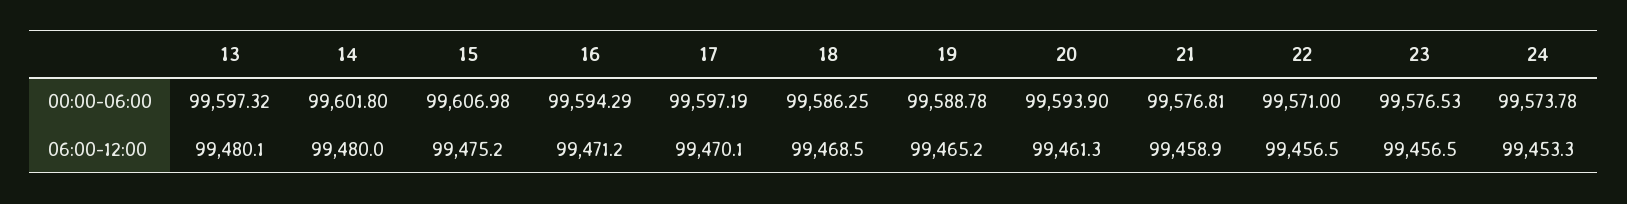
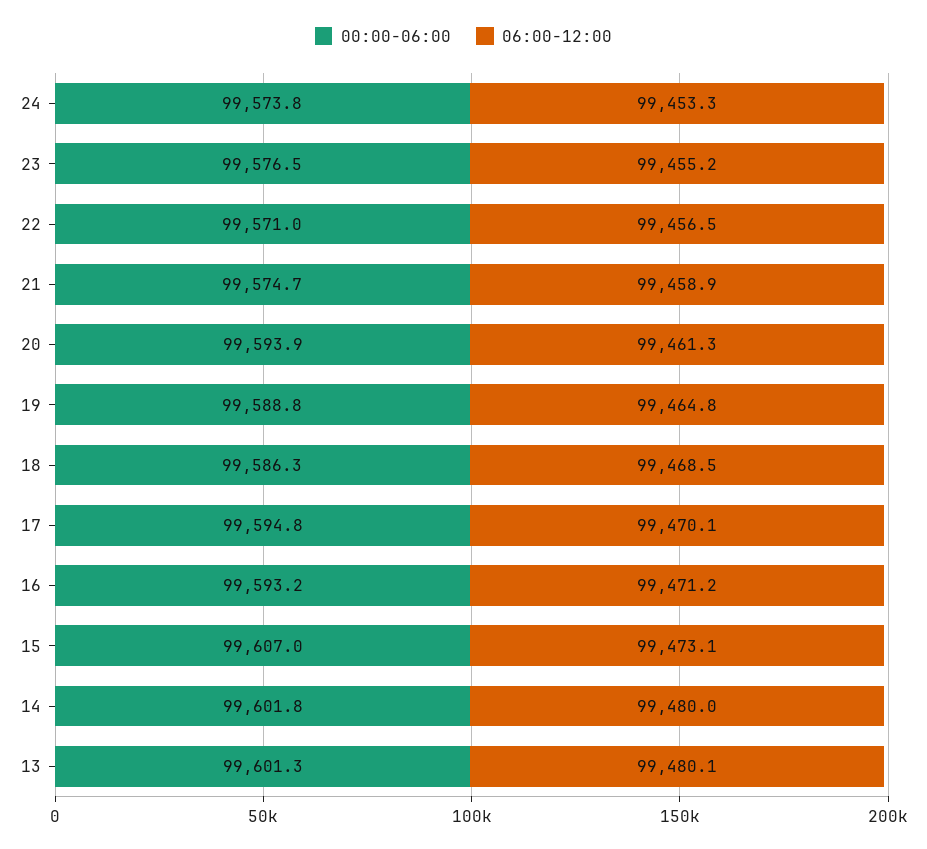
  {
    "00:00-06:00": {
-     "13": 99597.32,
+     "13": 99601.3,
      "14": 99601.8,
      "15": 99606.98,
-     "16": 99594.29,
+     "16": 99593.2,
-     "17": 99597.19,
+     "17": 99594.8,
      "18": 99586.25,
      "19": 99588.78,
      "20": 99593.9,
-     "21": 99576.81,
+     "21": 99574.7,
      "22": 99571,
      "23": 99576.53,
      "24": 99573.78
    },
    "06:00-12:00": {
      "13": 99480.1,
      "14": 99480,
-     "15": 99475.2,
+     "15": 99473.1,
      "16": 99471.2,
      "17": 99470.1,
      "18": 99468.5,
-     "19": 99465.2,
+     "19": 99464.8,
      "20": 99461.3,
      "21": 99458.9,
      "22": 99456.5,
-     "23": 99456.5,
+     "23": 99455.2,
      "24": 99453.3
    }
  }

